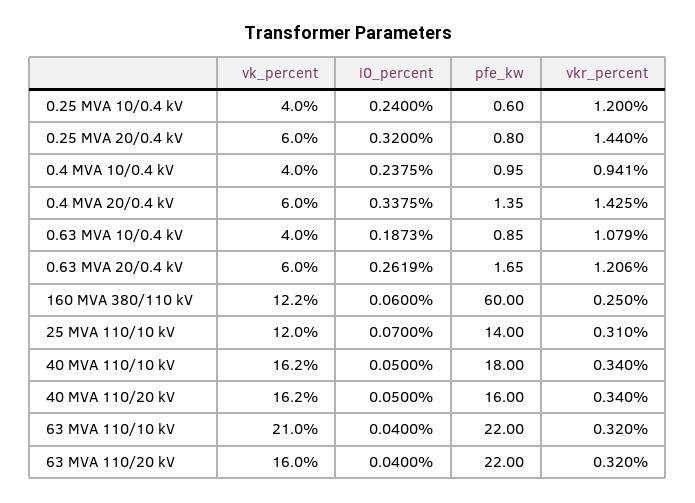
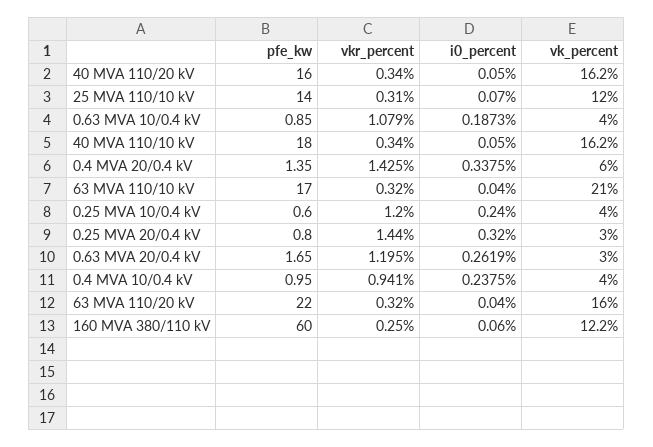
  {
    "vk_percent": {
      "0.25 MVA 10/0.4 kV": 4,
-     "0.25 MVA 20/0.4 kV": 6,
+     "0.25 MVA 20/0.4 kV": 3,
      "0.4 MVA 10/0.4 kV": 4,
      "0.4 MVA 20/0.4 kV": 6,
      "0.63 MVA 10/0.4 kV": 4,
-     "0.63 MVA 20/0.4 kV": 6,
+     "0.63 MVA 20/0.4 kV": 3,
      "160 MVA 380/110 kV": 12.2,
      "25 MVA 110/10 kV": 12,
      "40 MVA 110/10 kV": 16.2,
      "40 MVA 110/20 kV": 16.2,
      "63 MVA 110/10 kV": 21,
      "63 MVA 110/20 kV": 16
    },
    "i0_percent": {
      "0.25 MVA 10/0.4 kV": 0.24,
      "0.25 MVA 20/0.4 kV": 0.32,
      "0.4 MVA 10/0.4 kV": 0.2375,
      "0.4 MVA 20/0.4 kV": 0.3375,
      "0.63 MVA 10/0.4 kV": 0.1873,
      "0.63 MVA 20/0.4 kV": 0.2619,
      "160 MVA 380/110 kV": 0.06,
      "25 MVA 110/10 kV": 0.07,
      "40 MVA 110/10 kV": 0.05,
      "40 MVA 110/20 kV": 0.05,
      "63 MVA 110/10 kV": 0.04,
      "63 MVA 110/20 kV": 0.04
    },
    "pfe_kw": {
      "0.25 MVA 10/0.4 kV": 0.6,
      "0.25 MVA 20/0.4 kV": 0.8,
      "0.4 MVA 10/0.4 kV": 0.95,
      "0.4 MVA 20/0.4 kV": 1.35,
      "0.63 MVA 10/0.4 kV": 0.85,
      "0.63 MVA 20/0.4 kV": 1.65,
      "160 MVA 380/110 kV": 60,
      "25 MVA 110/10 kV": 14,
      "40 MVA 110/10 kV": 18,
      "40 MVA 110/20 kV": 16,
-     "63 MVA 110/10 kV": 22,
+     "63 MVA 110/10 kV": 17,
      "63 MVA 110/20 kV": 22
    },
    "vkr_percent": {
      "0.25 MVA 10/0.4 kV": 1.2,
      "0.25 MVA 20/0.4 kV": 1.44,
      "0.4 MVA 10/0.4 kV": 0.941,
      "0.4 MVA 20/0.4 kV": 1.425,
      "0.63 MVA 10/0.4 kV": 1.079,
-     "0.63 MVA 20/0.4 kV": 1.206,
+     "0.63 MVA 20/0.4 kV": 1.195,
      "160 MVA 380/110 kV": 0.25,
      "25 MVA 110/10 kV": 0.31,
      "40 MVA 110/10 kV": 0.34,
      "40 MVA 110/20 kV": 0.34,
      "63 MVA 110/10 kV": 0.32,
      "63 MVA 110/20 kV": 0.32
    }
  }

